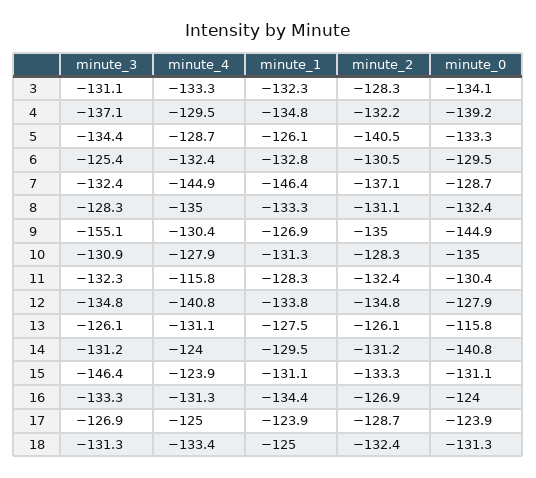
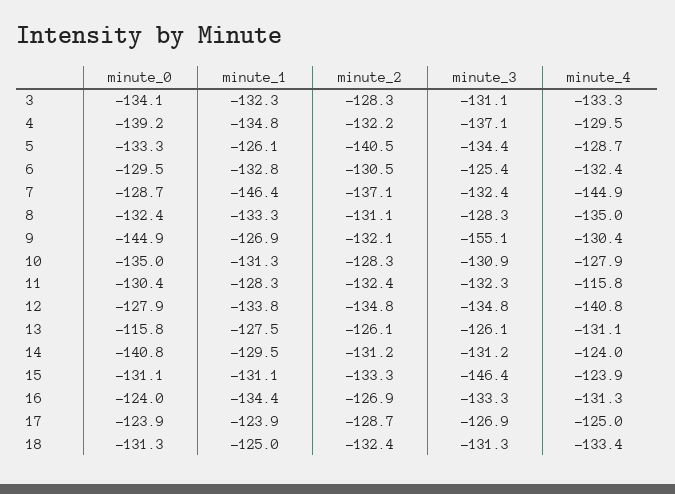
  {
    "minute_3": {
      "3": -131.1,
      "4": -137.1,
      "5": -134.4,
      "6": -125.4,
      "7": -132.4,
      "8": -128.3,
      "9": -155.1,
      "10": -130.9,
      "11": -132.3,
      "12": -134.8,
      "13": -126.1,
      "14": -131.2,
      "15": -146.4,
      "16": -133.3,
      "17": -126.9,
      "18": -131.3
    },
    "minute_4": {
      "3": -133.3,
      "4": -129.5,
      "5": -128.7,
      "6": -132.4,
      "7": -144.9,
      "8": -135,
      "9": -130.4,
      "10": -127.9,
      "11": -115.8,
      "12": -140.8,
      "13": -131.1,
      "14": -124,
      "15": -123.9,
      "16": -131.3,
      "17": -125,
      "18": -133.4
    },
    "minute_1": {
      "3": -132.3,
      "4": -134.8,
      "5": -126.1,
      "6": -132.8,
      "7": -146.4,
      "8": -133.3,
      "9": -126.9,
      "10": -131.3,
      "11": -128.3,
      "12": -133.8,
      "13": -127.5,
      "14": -129.5,
      "15": -131.1,
      "16": -134.4,
      "17": -123.9,
      "18": -125
    },
    "minute_2": {
      "3": -128.3,
      "4": -132.2,
      "5": -140.5,
      "6": -130.5,
      "7": -137.1,
      "8": -131.1,
-     "9": -135,
+     "9": -132.1,
      "10": -128.3,
      "11": -132.4,
      "12": -134.8,
      "13": -126.1,
      "14": -131.2,
      "15": -133.3,
      "16": -126.9,
      "17": -128.7,
      "18": -132.4
    },
    "minute_0": {
      "3": -134.1,
      "4": -139.2,
      "5": -133.3,
      "6": -129.5,
      "7": -128.7,
      "8": -132.4,
      "9": -144.9,
      "10": -135,
      "11": -130.4,
      "12": -127.9,
      "13": -115.8,
      "14": -140.8,
      "15": -131.1,
      "16": -124,
      "17": -123.9,
      "18": -131.3
    }
  }

